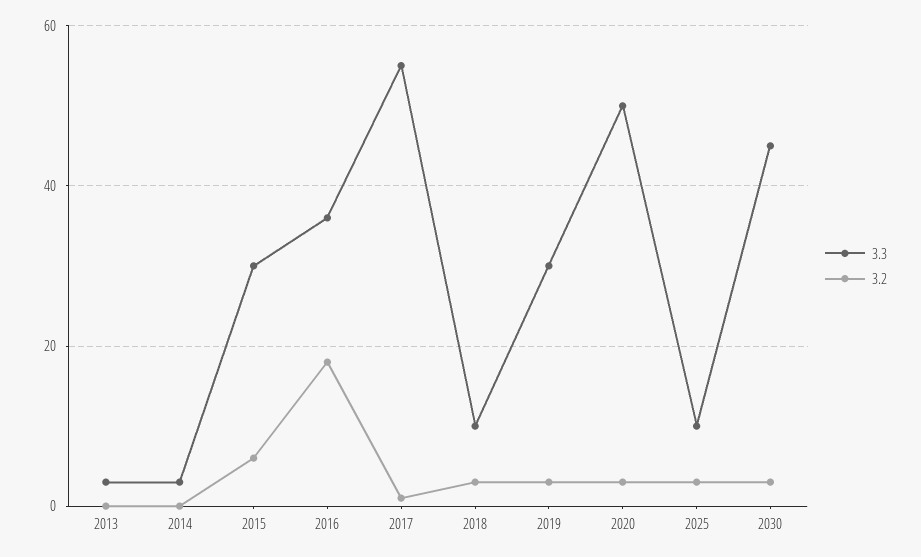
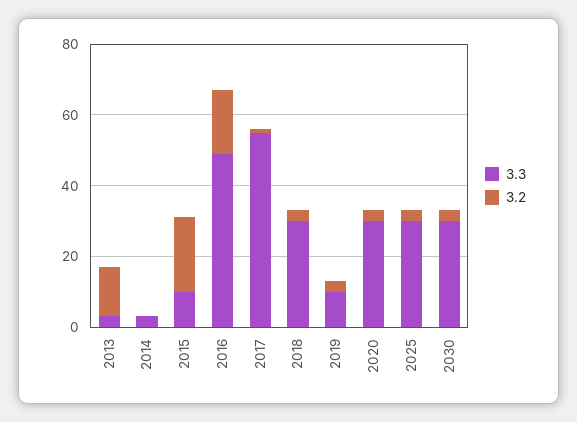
  {
    "3.3": {
      "2013": 5,
      "2014": 5,
-     "2015": 30,
+     "2015": 10,
-     "2016": 35,
+     "2016": 50,
      "2017": 55,
-     "2018": 10,
+     "2018": 30,
-     "2019": 30,
+     "2019": 10,
-     "2020": 50,
+     "2020": 30,
-     "2025": 10,
+     "2025": 30,
-     "2030": 45
+     "2030": 30
    },
    "3.2": {
-     "2013": 0,
+     "2013": 15,
      "2014": 0,
-     "2015": 5,
+     "2015": 20,
      "2016": 20,
      "2017": 0,
      "2018": 5,
      "2019": 5,
      "2020": 5,
      "2025": 5,
      "2030": 5
    }
  }

